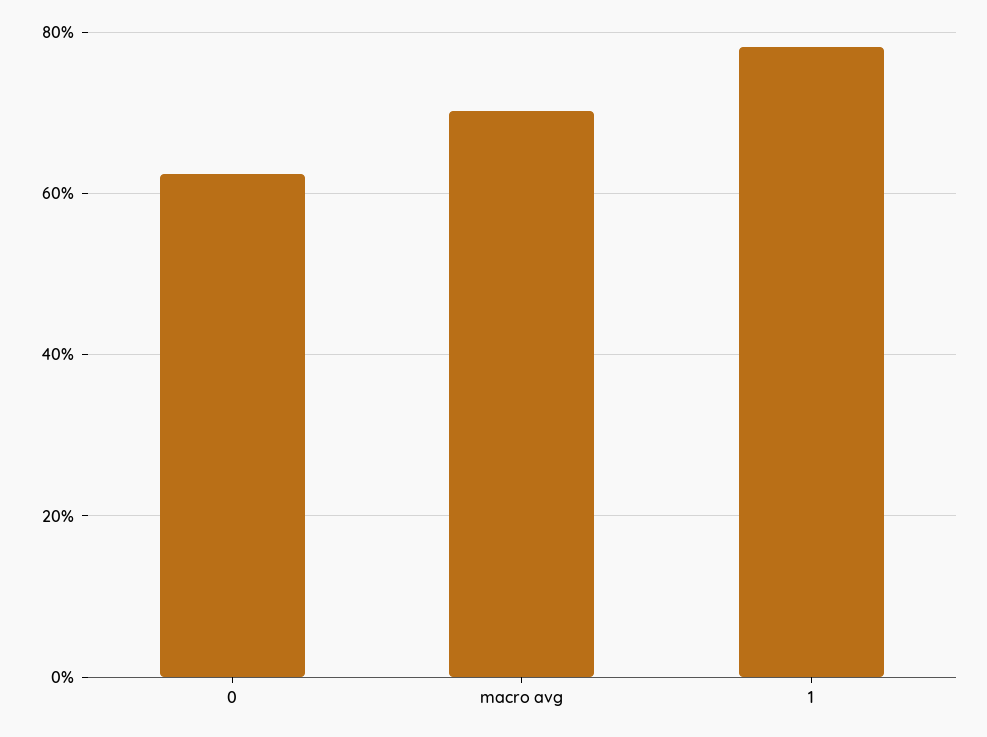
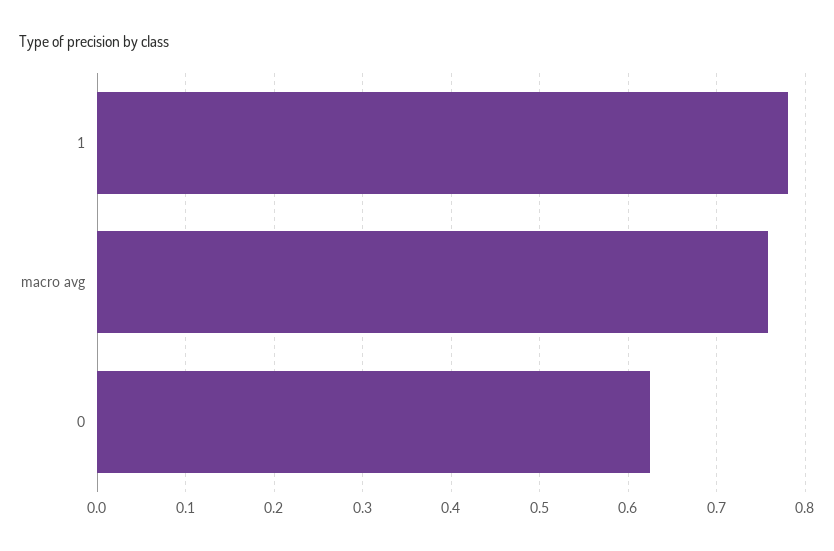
  {
    "0": 0.62,
-   "macro avg": 0.7,
+   "macro avg": 0.76,
    "1": 0.78
  }

